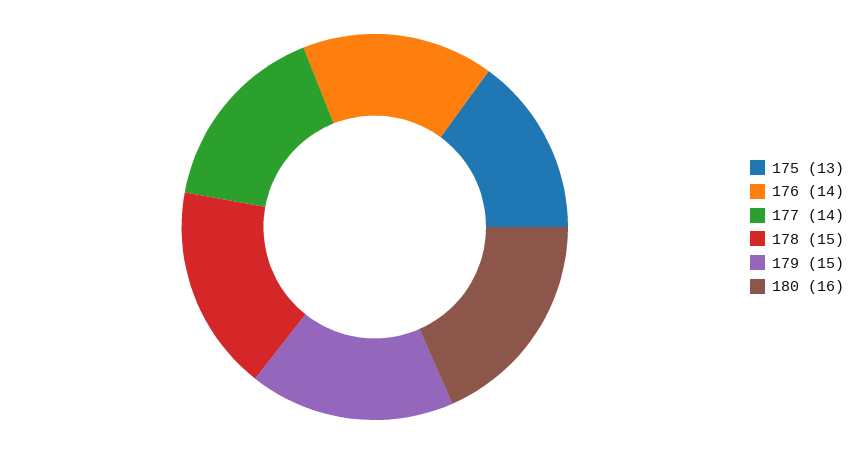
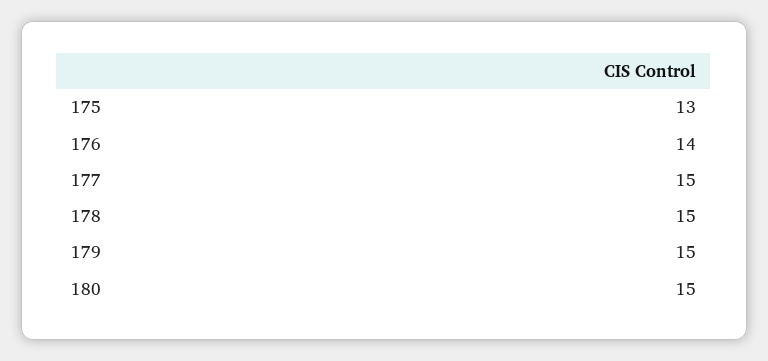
  {
    "175": 13,
    "176": 14,
-   "177": 14,
+   "177": 15,
    "178": 15,
    "179": 15,
-   "180": 16
+   "180": 15
  }

